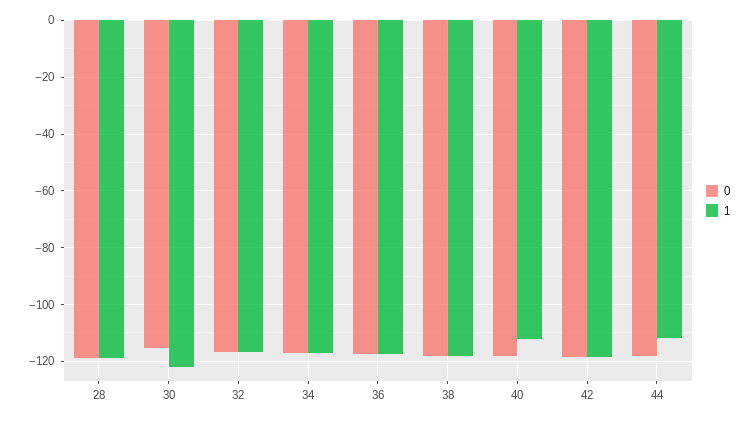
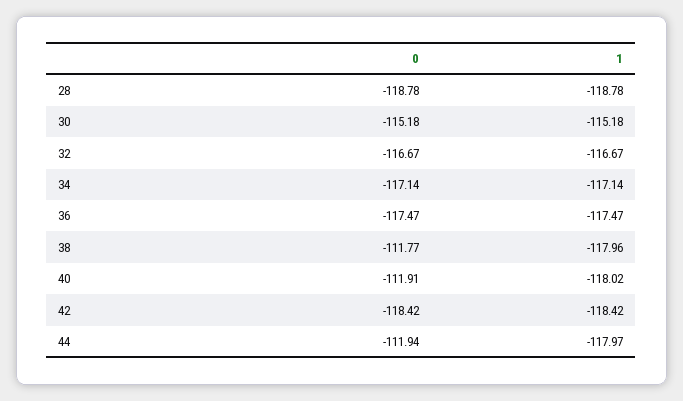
  {
    "0": {
      "28": -118.78,
      "30": -115.18,
      "32": -116.67,
      "34": -117.14,
      "36": -117.47,
-     "38": -117.5,
+     "38": -111.77,
-     "40": -117.5,
+     "40": -111.91,
      "42": -118.42,
-     "44": -117.5
+     "44": -111.94
    },
    "1": {
      "28": -118.78,
-     "30": -122.5,
+     "30": -115.18,
      "32": -116.67,
      "34": -117.14,
      "36": -117.47,
      "38": -117.96,
-     "40": -112.5,
+     "40": -118.02,
      "42": -118.42,
-     "44": -112.5
+     "44": -117.97
    }
  }

